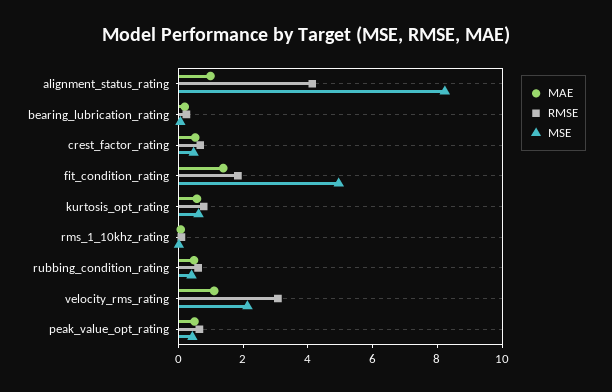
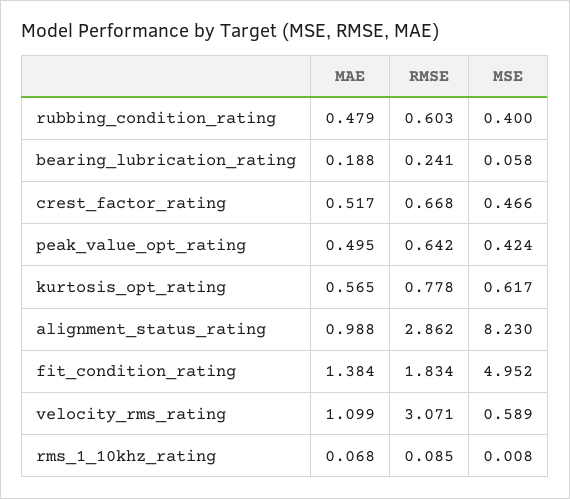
  {
    "MAE": {
      "alignment_status_rating": 0.988,
      "bearing_lubrication_rating": 0.188,
      "crest_factor_rating": 0.517,
      "fit_condition_rating": 1.384,
      "kurtosis_opt_rating": 0.565,
      "rms_1_10khz_rating": 0.068,
      "rubbing_condition_rating": 0.479,
      "velocity_rms_rating": 1.099,
      "peak_value_opt_rating": 0.495
    },
    "RMSE": {
-     "alignment_status_rating": 4,
+     "alignment_status_rating": 2.862,
      "bearing_lubrication_rating": 0.241,
      "crest_factor_rating": 0.668,
      "fit_condition_rating": 1.834,
      "kurtosis_opt_rating": 0.778,
      "rms_1_10khz_rating": 0.085,
      "rubbing_condition_rating": 0.603,
      "velocity_rms_rating": 3.071,
      "peak_value_opt_rating": 0.642
    },
    "MSE": {
      "alignment_status_rating": 8.23,
      "bearing_lubrication_rating": 0.058,
      "crest_factor_rating": 0.466,
      "fit_condition_rating": 4.952,
      "kurtosis_opt_rating": 0.617,
      "rms_1_10khz_rating": 0.008,
      "rubbing_condition_rating": 0.4,
-     "velocity_rms_rating": 2,
+     "velocity_rms_rating": 0.589,
      "peak_value_opt_rating": 0.424
    }
  }

